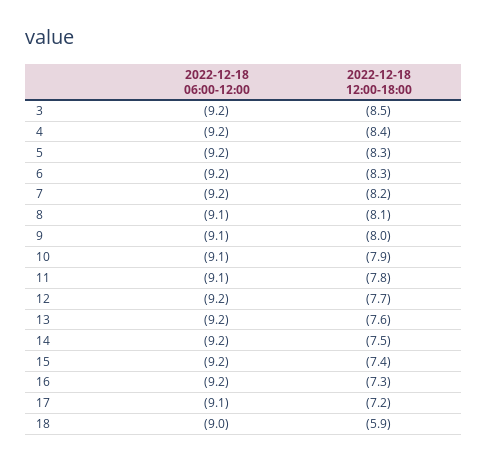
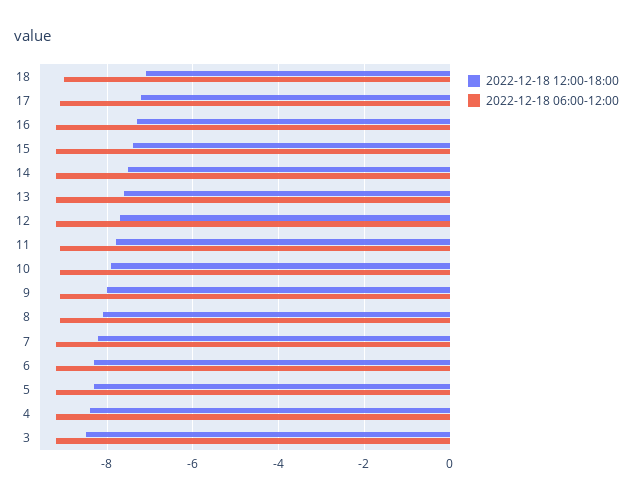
  {
    "2022-12-18 06:00-12:00": {
      "3": -9.2,
      "4": -9.2,
      "5": -9.2,
      "6": -9.2,
      "7": -9.2,
      "8": -9.1,
      "9": -9.1,
      "10": -9.1,
      "11": -9.1,
      "12": -9.2,
      "13": -9.2,
      "14": -9.2,
      "15": -9.2,
      "16": -9.2,
      "17": -9.1,
      "18": -9
    },
    "2022-12-18 12:00-18:00": {
      "3": -8.5,
      "4": -8.4,
      "5": -8.3,
      "6": -8.3,
      "7": -8.2,
      "8": -8.1,
      "9": -8,
      "10": -7.9,
      "11": -7.8,
      "12": -7.7,
      "13": -7.6,
      "14": -7.5,
      "15": -7.4,
      "16": -7.3,
      "17": -7.2,
-     "18": -5.9
+     "18": -7
    }
  }

